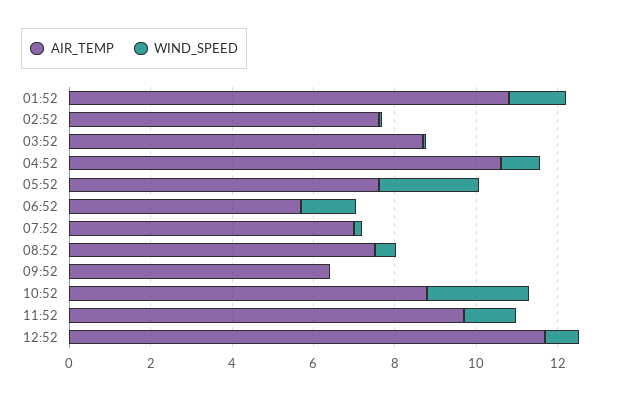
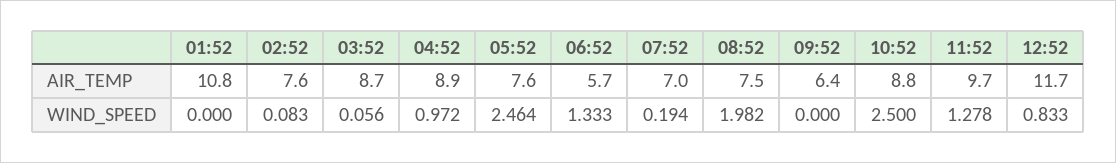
  {
    "AIR_TEMP": {
      "01:52": 10.8,
      "02:52": 7.6,
      "03:52": 8.7,
-     "04:52": 10.5,
+     "04:52": 8.9,
      "05:52": 7.6,
      "06:52": 5.7,
      "07:52": 7,
      "08:52": 7.5,
      "09:52": 6.4,
      "10:52": 8.8,
      "11:52": 9.7,
      "12:52": 11.7
    },
    "WIND_SPEED": {
-     "01:52": 1.5,
+     "01:52": 0,
      "02:52": 0.083,
      "03:52": 0.056,
      "04:52": 0.972,
      "05:52": 2.464,
      "06:52": 1.333,
      "07:52": 0.194,
-     "08:52": 0.5,
+     "08:52": 1.982,
      "09:52": 0,
      "10:52": 2.5,
      "11:52": 1.278,
      "12:52": 0.833
    }
  }

